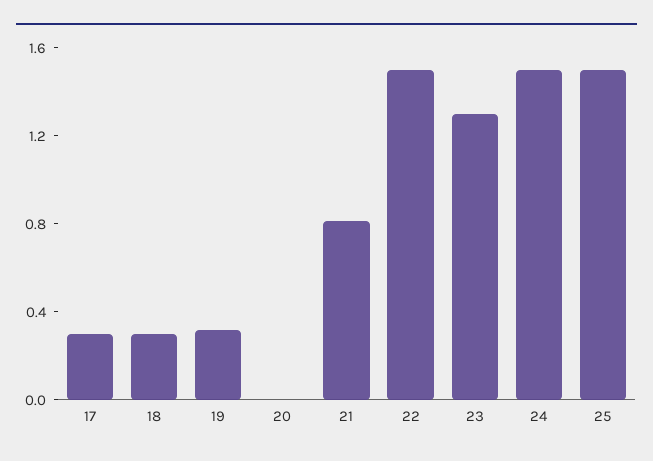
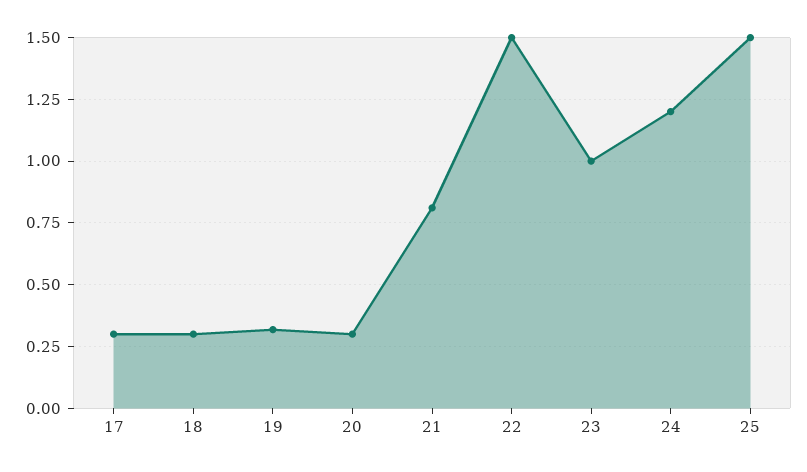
  {
    "17": 0.3,
    "18": 0.3,
    "19": 0.325,
-   "20": 0,
+   "20": 0.3,
    "21": 0.8,
    "22": 1.5,
-   "23": 1.3,
+   "23": 1,
-   "24": 1.5,
+   "24": 1.2,
    "25": 1.5
  }

